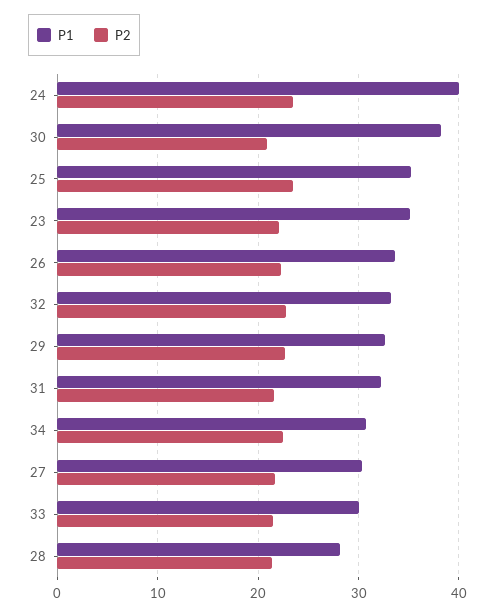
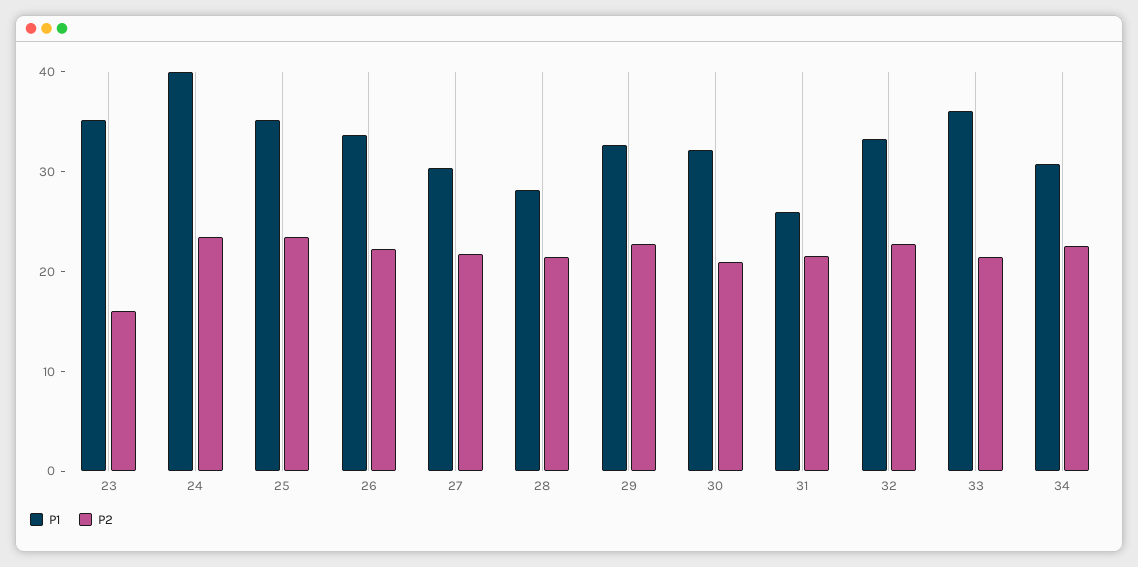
  {
    "P1": {
      "24": 40,
-     "30": 38,
+     "30": 32,
      "25": 35,
      "23": 35,
      "26": 34,
      "32": 33,
      "29": 33,
-     "31": 32,
+     "31": 26,
      "34": 31,
      "27": 30,
-     "33": 30,
+     "33": 36,
      "28": 28
    },
    "P2": {
      "24": 24,
      "30": 21,
      "25": 23,
-     "23": 22,
+     "23": 16,
      "26": 22,
      "32": 23,
      "29": 23,
      "31": 22,
      "34": 23,
      "27": 22,
      "33": 21,
      "28": 21
    }
  }

